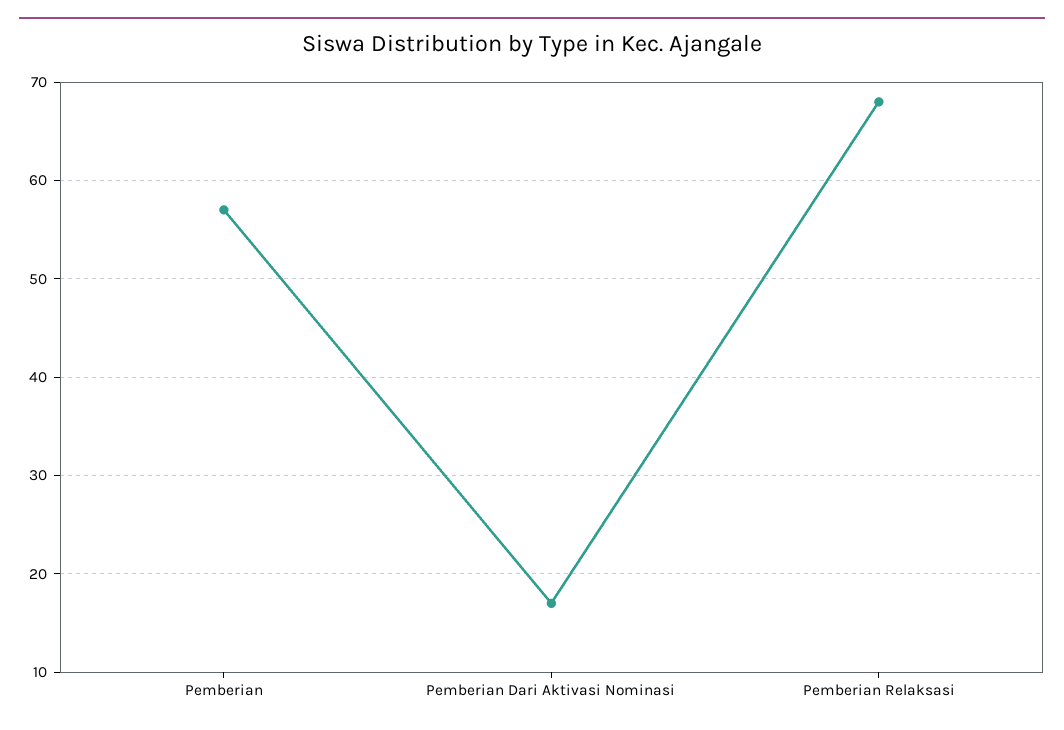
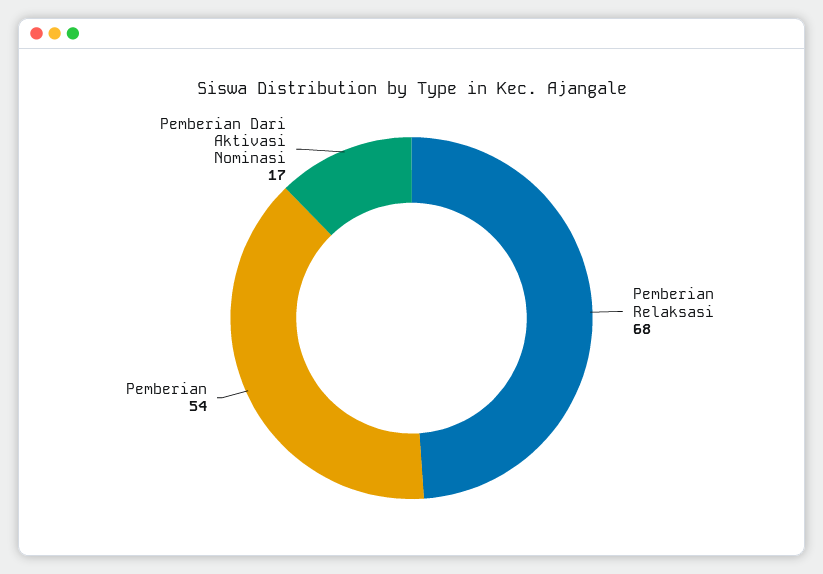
  {
-   "Pemberian": 57,
+   "Pemberian": 54,
    "Pemberian Dari Aktivasi Nominasi": 17,
    "Pemberian Relaksasi": 68
  }

